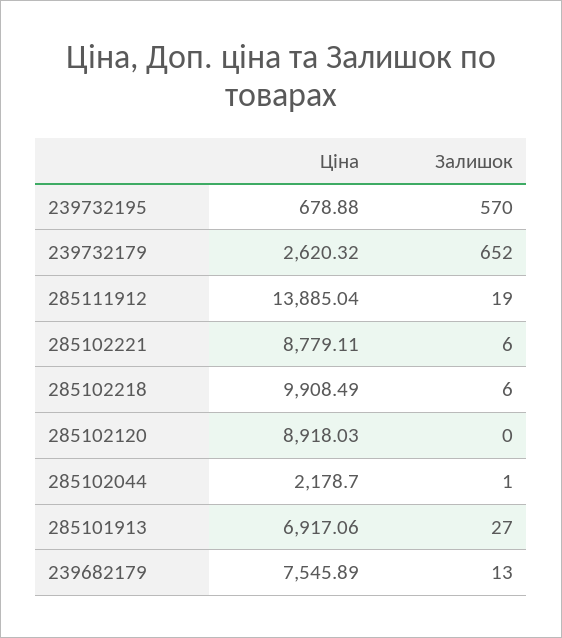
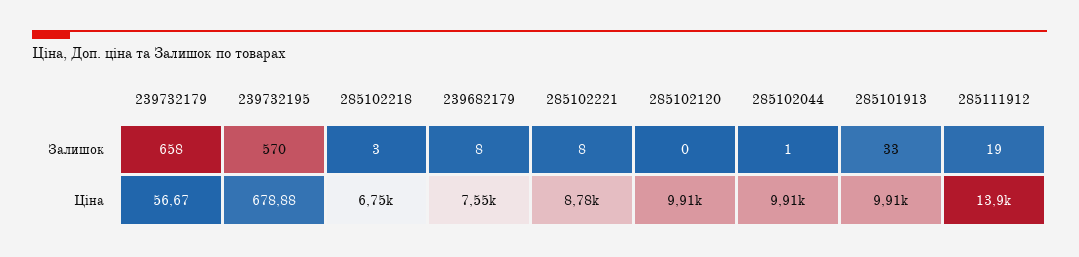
  {
    "Ціна": {
      "239732195": 678.88,
-     "239732179": 2620.32,
+     "239732179": 56.67,
      "285111912": 13885.04,
      "285102221": 8779.11,
-     "285102218": 9908.49,
+     "285102218": 6750,
-     "285102120": 8918.03,
+     "285102120": 9910,
-     "285102044": 2178.7,
+     "285102044": 9910,
-     "285101913": 6917.06,
+     "285101913": 9910,
      "239682179": 7545.89
    },
    "Залишок": {
      "239732195": 570,
-     "239732179": 652,
+     "239732179": 658,
      "285111912": 19,
-     "285102221": 6,
+     "285102221": 8,
-     "285102218": 6,
+     "285102218": 3,
      "285102120": 0,
      "285102044": 1,
-     "285101913": 27,
+     "285101913": 33,
-     "239682179": 13
+     "239682179": 8
    }
  }

